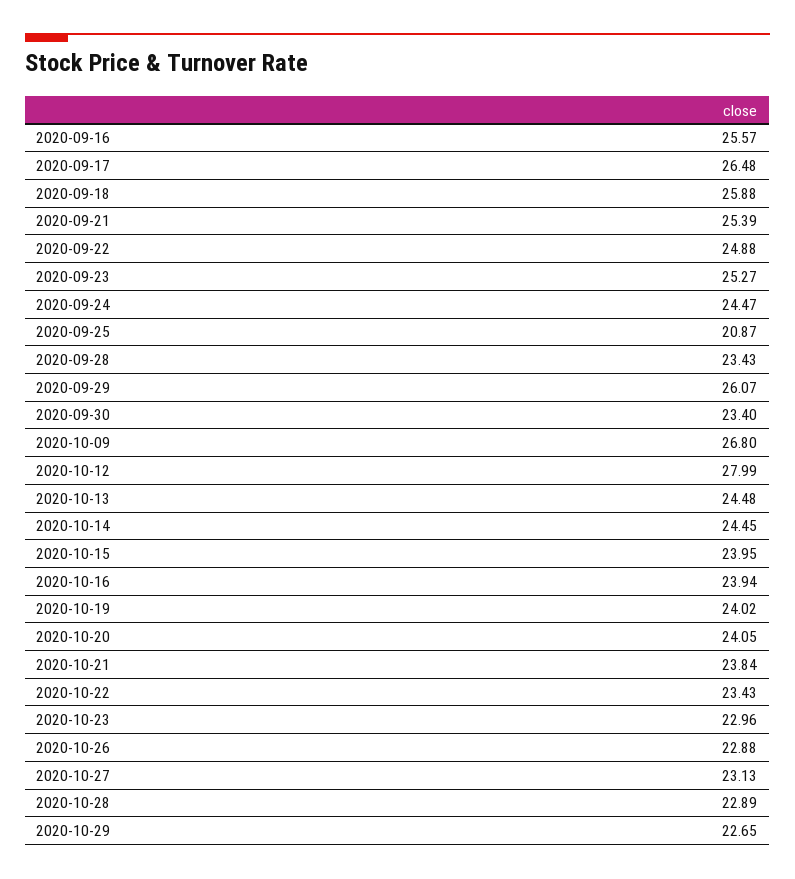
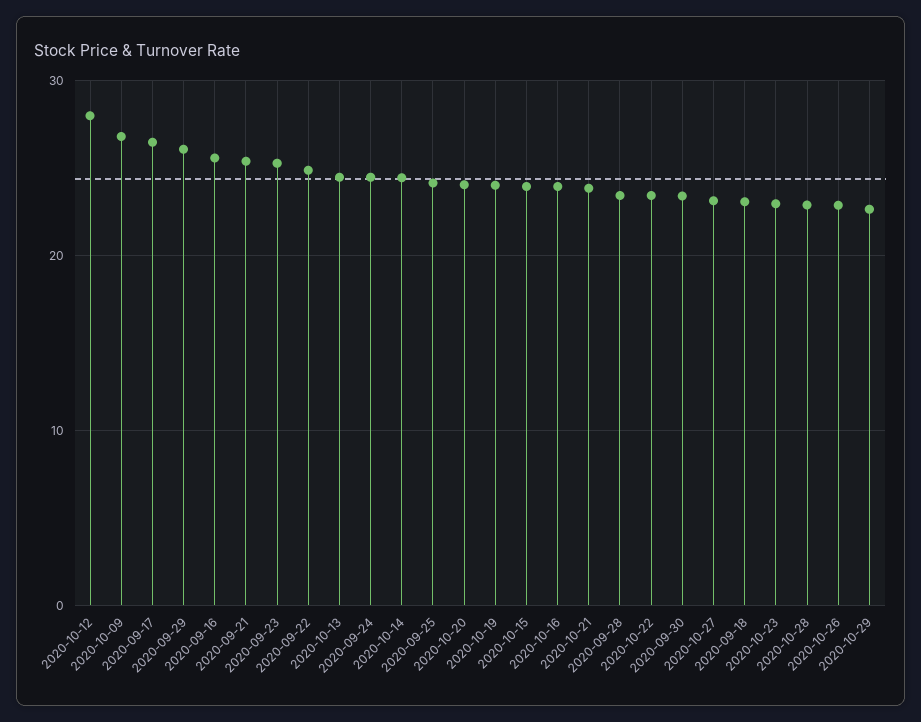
  {
    "2020-09-16": 25.57,
    "2020-09-17": 26.48,
-   "2020-09-18": 25.88,
+   "2020-09-18": 23,
    "2020-09-21": 25.39,
    "2020-09-22": 24.88,
    "2020-09-23": 25.27,
    "2020-09-24": 24.47,
-   "2020-09-25": 20.87,
+   "2020-09-25": 24,
    "2020-09-28": 23.43,
    "2020-09-29": 26.07,
    "2020-09-30": 23.4,
    "2020-10-09": 26.8,
    "2020-10-12": 27.99,
    "2020-10-13": 24.48,
    "2020-10-14": 24.45,
    "2020-10-15": 23.95,
    "2020-10-16": 23.94,
    "2020-10-19": 24.02,
    "2020-10-20": 24.05,
    "2020-10-21": 23.84,
    "2020-10-22": 23.43,
    "2020-10-23": 22.96,
    "2020-10-26": 22.88,
    "2020-10-27": 23.13,
    "2020-10-28": 22.89,
    "2020-10-29": 22.65
  }

